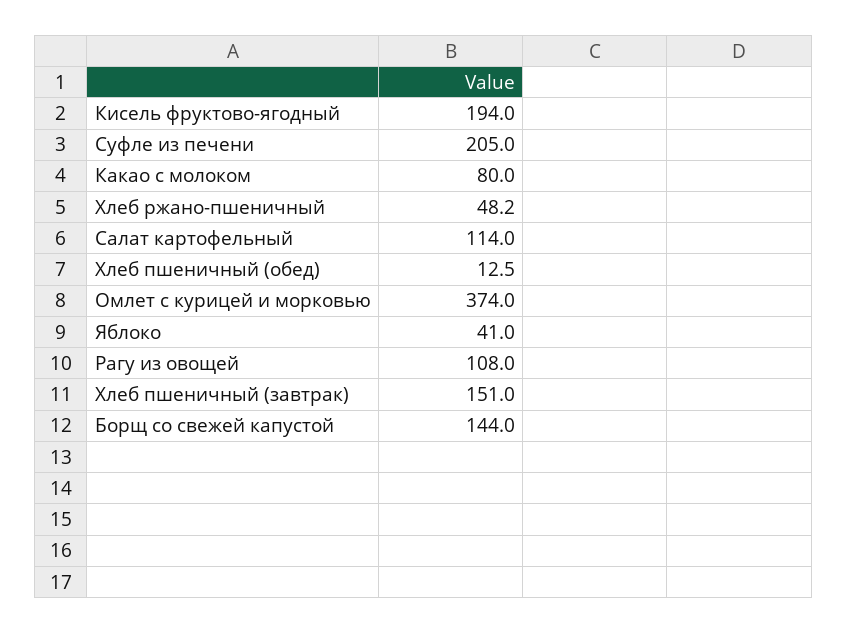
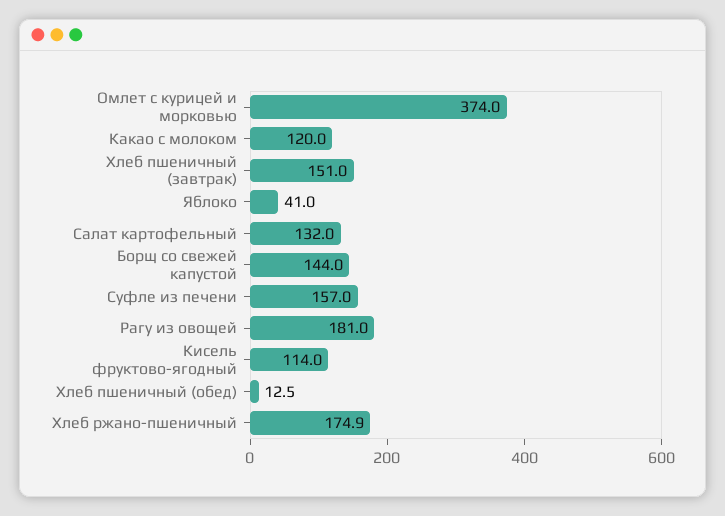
  {
-   "Кисель фруктово-ягодный": 194,
+   "Кисель фруктово-ягодный": 114,
-   "Суфле из печени": 205,
+   "Суфле из печени": 157,
-   "Какао с молоком": 80,
+   "Какао с молоком": 120,
-   "Хлеб ржано-пшеничный": 48.2,
+   "Хлеб ржано-пшеничный": 174.9,
-   "Салат картофельный": 114,
+   "Салат картофельный": 132,
    "Хлеб пшеничный (обед)": 12.5,
    "Омлет с курицей и морковью": 374,
    "Яблоко": 41,
-   "Рагу из овощей": 108,
+   "Рагу из овощей": 181,
    "Хлеб пшеничный (завтрак)": 151,
    "Борщ со свежей капустой": 144
  }

